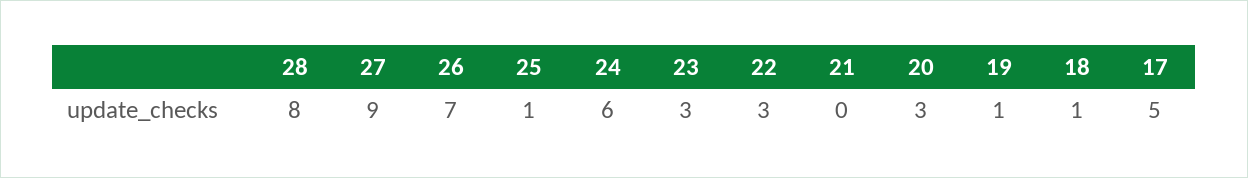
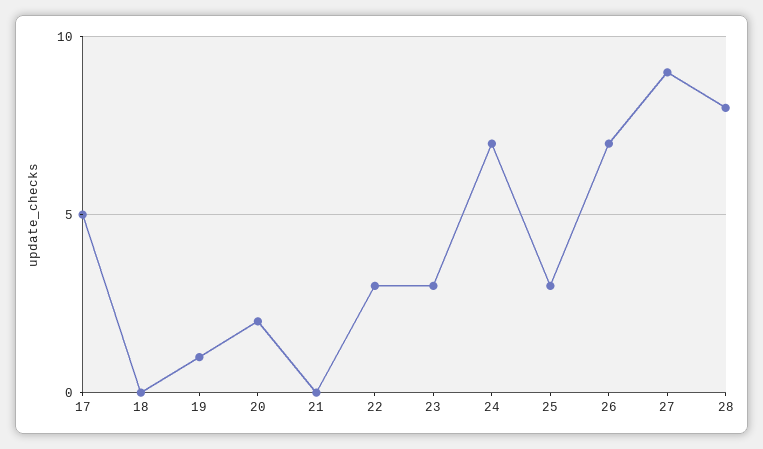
  {
    "28": 8,
    "27": 9,
    "26": 7,
-   "25": 1,
+   "25": 3,
-   "24": 6,
+   "24": 7,
    "23": 3,
    "22": 3,
    "21": 0,
-   "20": 3,
+   "20": 2,
    "19": 1,
-   "18": 1,
+   "18": 0,
    "17": 5
  }

